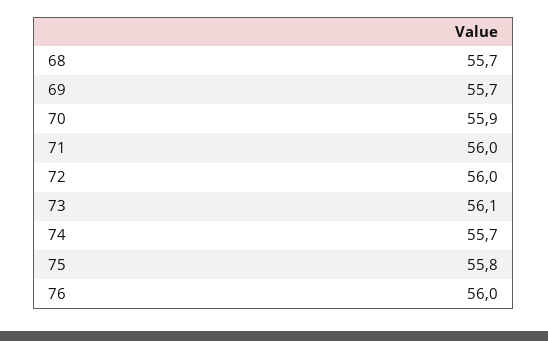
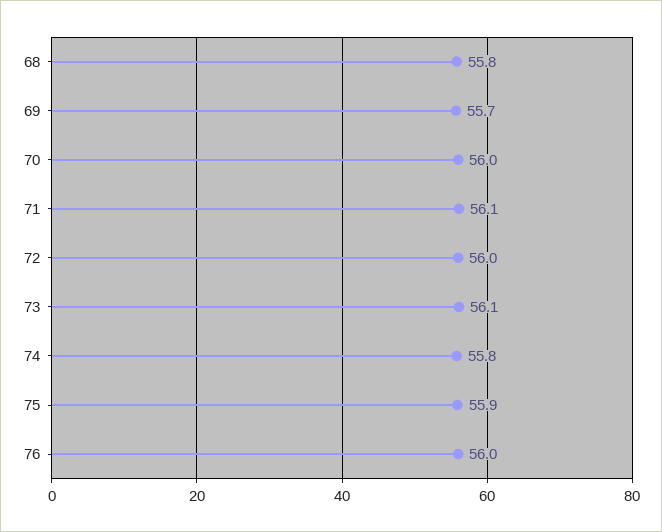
  {
-   "68": 55.7,
+   "68": 55.8,
    "69": 55.7,
-   "70": 55.9,
+   "70": 56,
-   "71": 56,
+   "71": 56.1,
    "72": 56,
    "73": 56.1,
-   "74": 55.7,
+   "74": 55.8,
-   "75": 55.8,
+   "75": 55.9,
    "76": 56
  }

